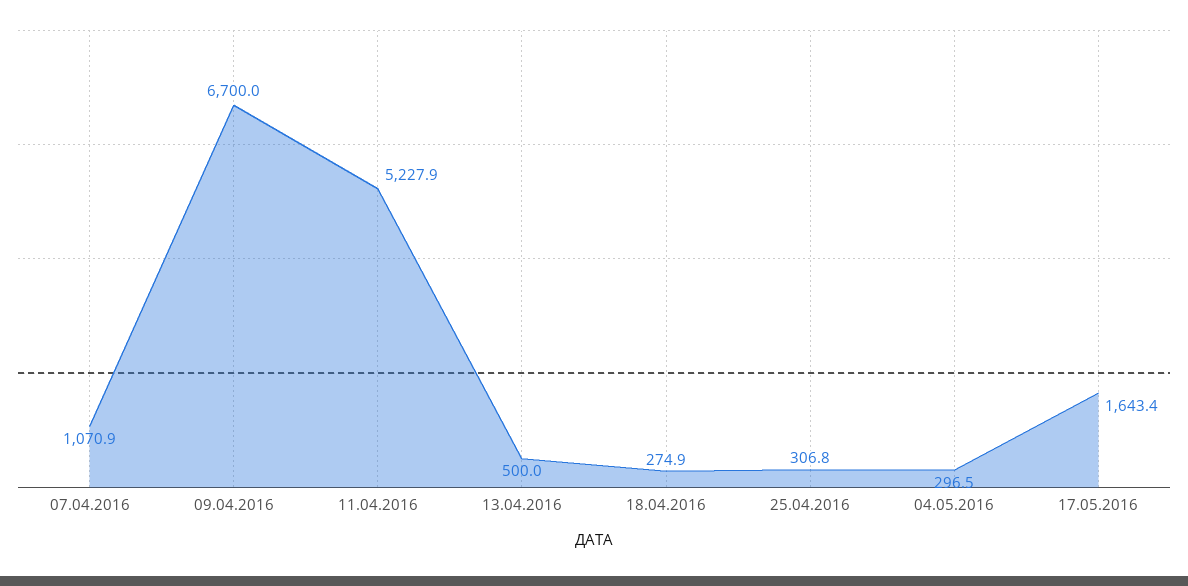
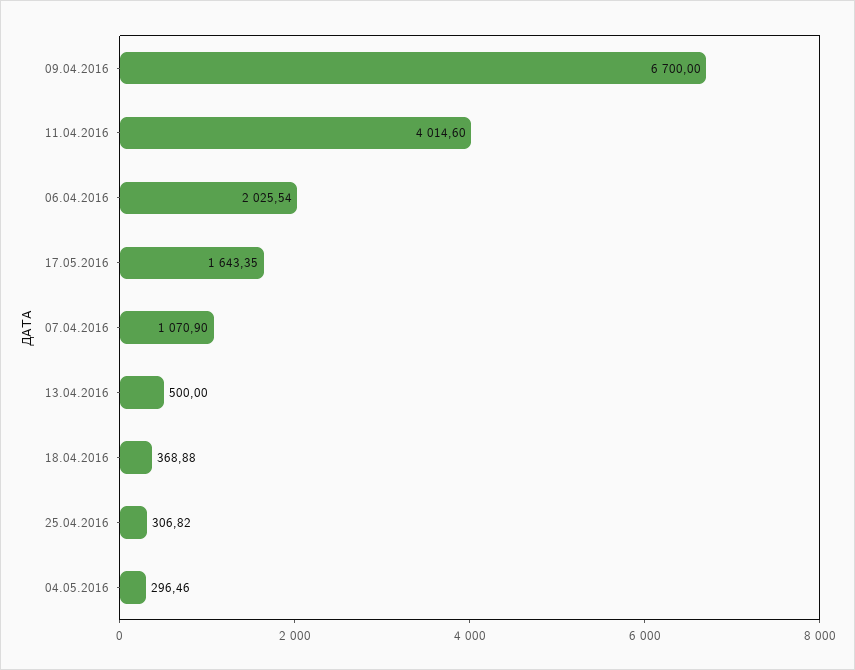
  {
    "07.04.2016": 1070.9,
    "09.04.2016": 6700,
-   "11.04.2016": 5227.9,
+   "11.04.2016": 4014.6,
    "13.04.2016": 500,
-   "18.04.2016": 274.9,
+   "18.04.2016": 368.88,
    "25.04.2016": 306.82,
    "04.05.2016": 296.46,
-   "17.05.2016": 1643.35
+   "17.05.2016": 1643.35,
+   "06.04.2016": 2025.54
  }

